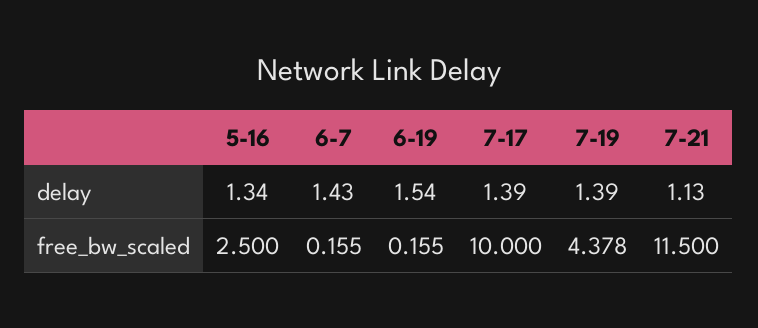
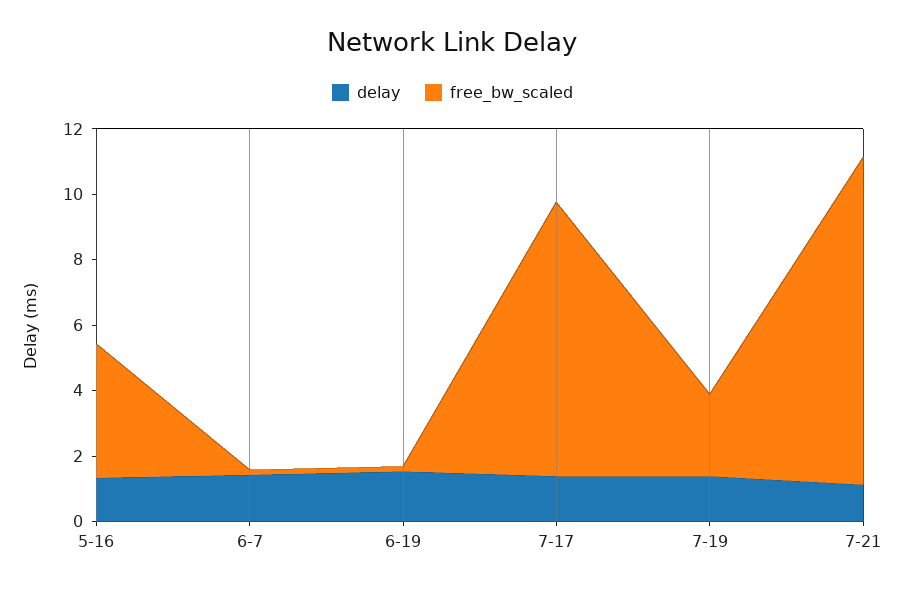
  {
    "delay": {
      "5-16": 1.34,
      "6-7": 1.43,
      "6-19": 1.54,
      "7-17": 1.39,
      "7-19": 1.39,
      "7-21": 1.13
    },
    "free_bw_scaled": {
-     "5-16": 2.5,
+     "5-16": 4,
      "6-7": 0.155,
      "6-19": 0.155,
-     "7-17": 10,
+     "7-17": 8.5,
-     "7-19": 4.378,
+     "7-19": 2.5,
-     "7-21": 11.5
+     "7-21": 10
    }
  }

